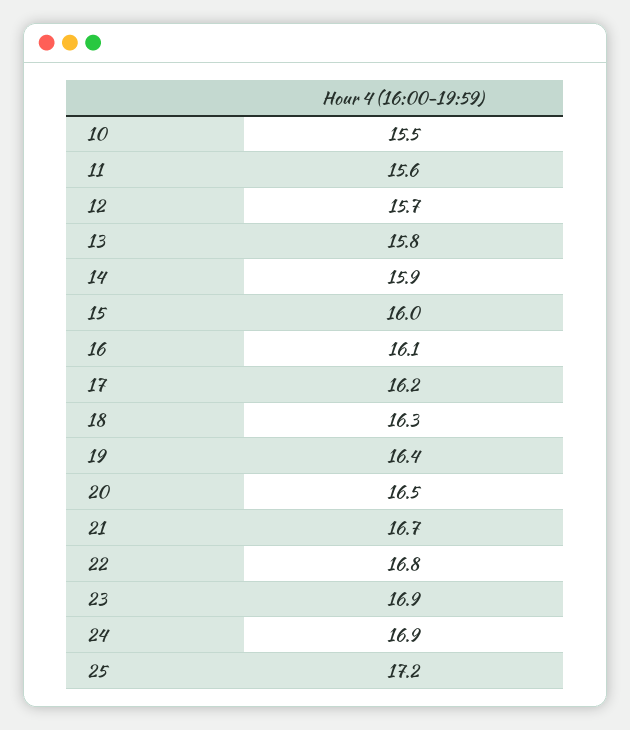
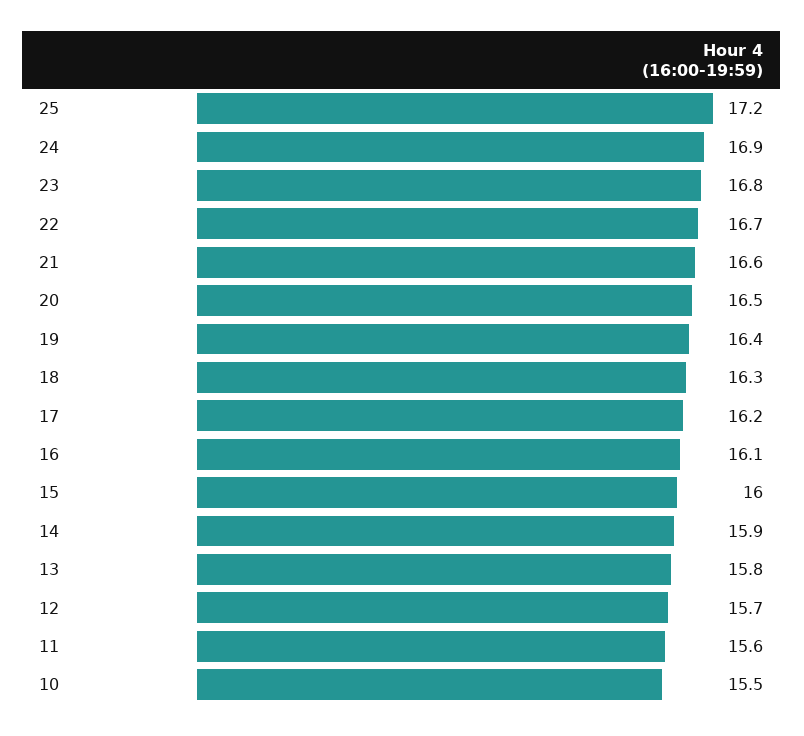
  {
    "10": 15.5,
    "11": 15.6,
    "12": 15.7,
    "13": 15.8,
    "14": 15.9,
    "15": 16,
    "16": 16.1,
    "17": 16.2,
    "18": 16.3,
    "19": 16.4,
    "20": 16.5,
-   "21": 16.7,
+   "21": 16.6,
-   "22": 16.8,
+   "22": 16.7,
-   "23": 16.9,
+   "23": 16.8,
    "24": 16.9,
    "25": 17.2
  }

